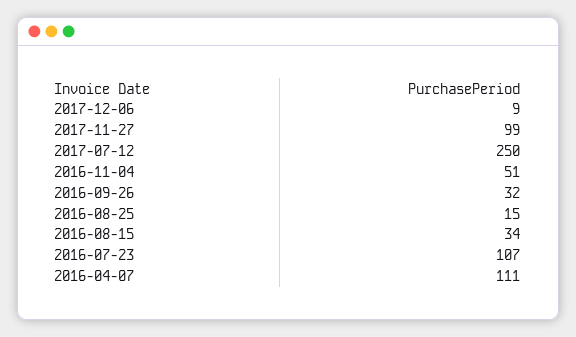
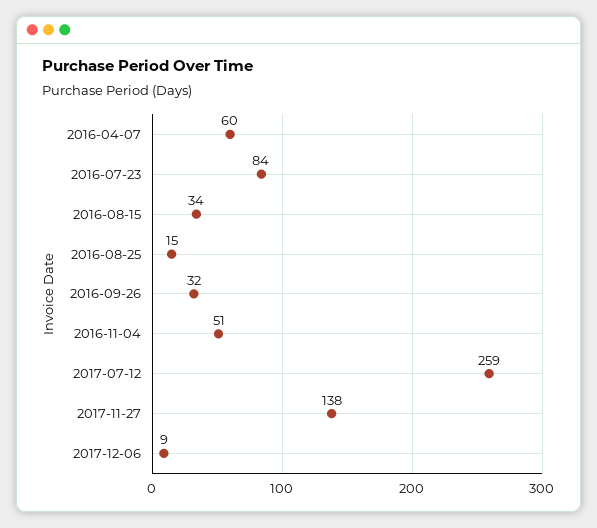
  {
    "2017-12-06": 9,
-   "2017-11-27": 99,
+   "2017-11-27": 138,
-   "2017-07-12": 250,
+   "2017-07-12": 259,
    "2016-11-04": 51,
    "2016-09-26": 32,
    "2016-08-25": 15,
    "2016-08-15": 34,
-   "2016-07-23": 107,
+   "2016-07-23": 84,
-   "2016-04-07": 111
+   "2016-04-07": 60
  }

